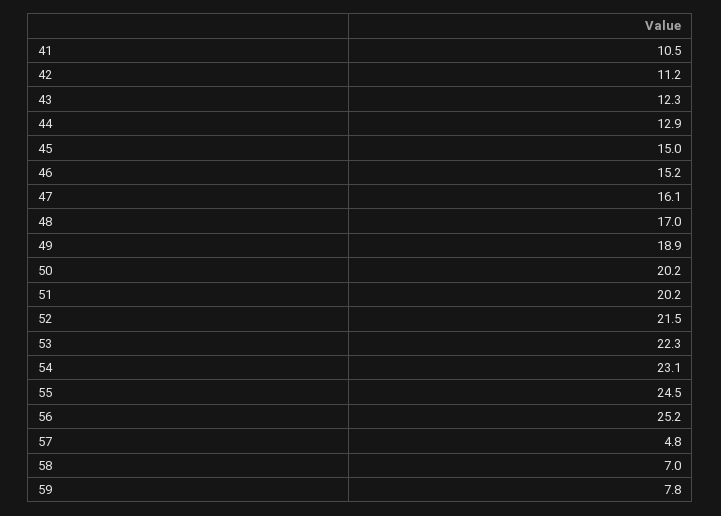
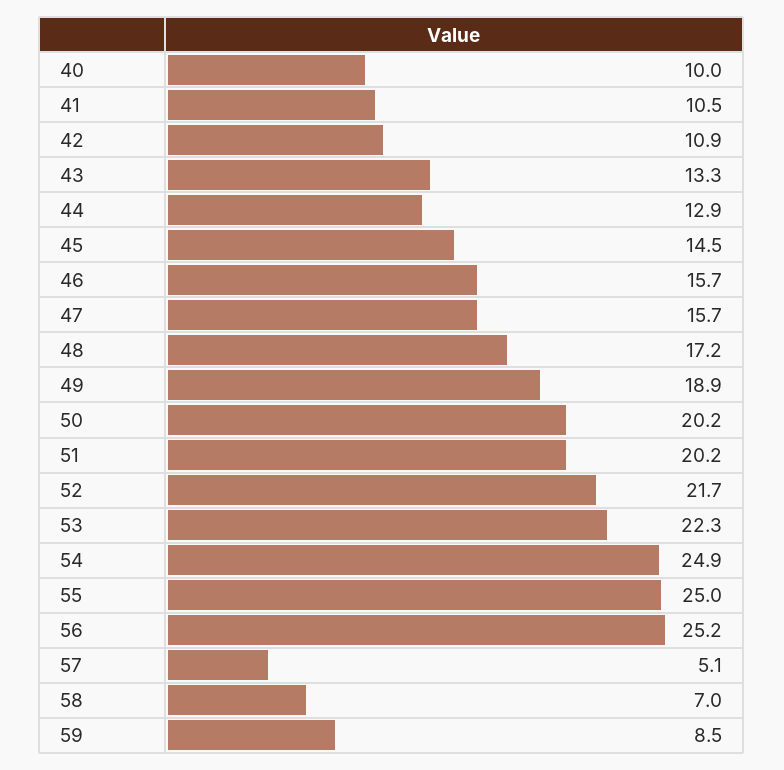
  {
    "41": 10.5,
-   "42": 11.2,
+   "42": 10.9,
-   "43": 12.3,
+   "43": 13.3,
    "44": 12.9,
-   "45": 15,
+   "45": 14.5,
-   "46": 15.2,
+   "46": 15.7,
-   "47": 16.1,
+   "47": 15.7,
-   "48": 17,
+   "48": 17.2,
    "49": 18.9,
    "50": 20.2,
    "51": 20.2,
-   "52": 21.5,
+   "52": 21.7,
    "53": 22.3,
-   "54": 23.1,
+   "54": 24.9,
-   "55": 24.5,
+   "55": 25,
    "56": 25.2,
-   "57": 4.8,
+   "57": 5.1,
    "58": 7,
-   "59": 7.8
+   "59": 8.5,
+   "40": 10
  }

